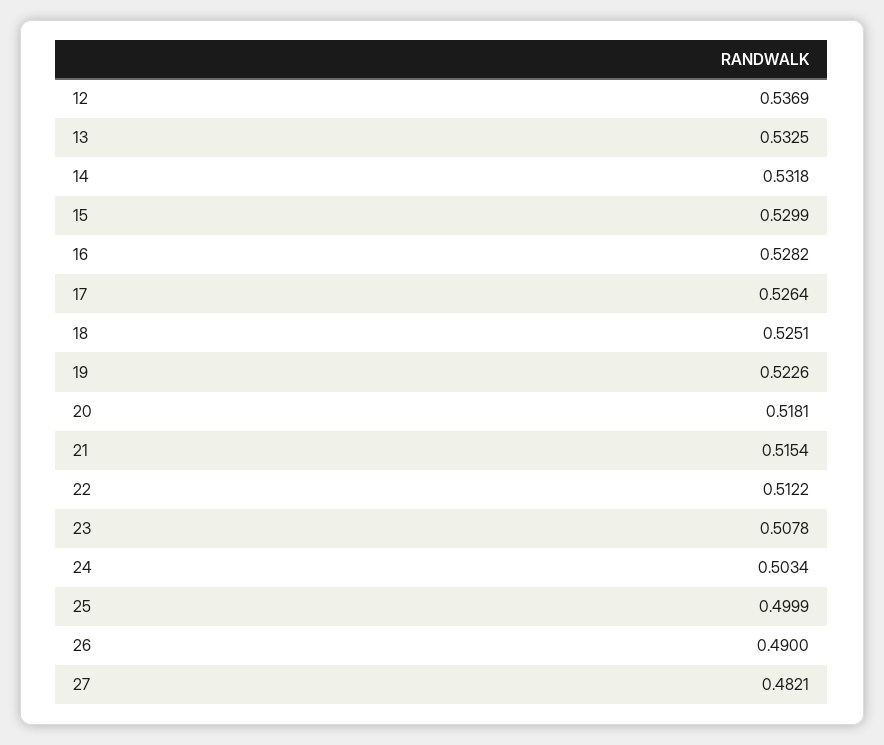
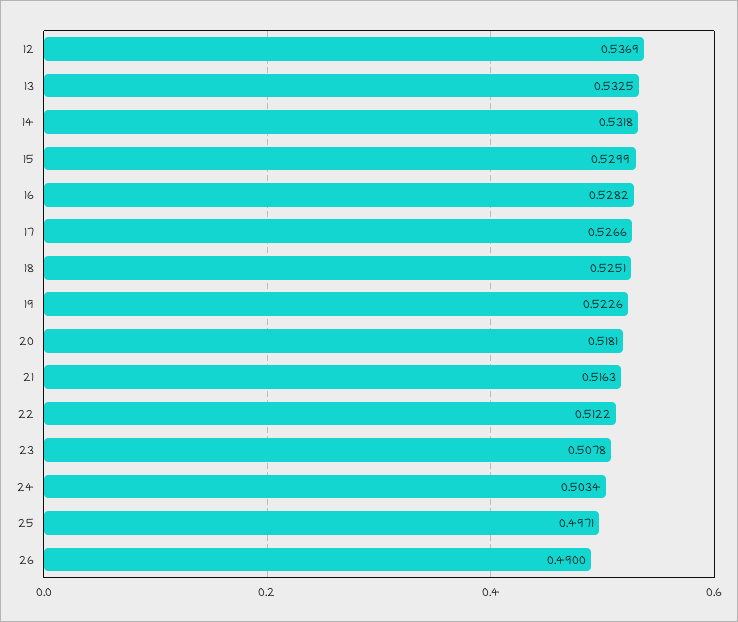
  {
    "12": 0.5369,
    "13": 0.5325,
    "14": 0.5318,
    "15": 0.5299,
    "16": 0.5282,
-   "17": 0.5264,
+   "17": 0.5266,
    "18": 0.5251,
    "19": 0.5226,
    "20": 0.5181,
-   "21": 0.5154,
+   "21": 0.5163,
    "22": 0.5122,
    "23": 0.5078,
    "24": 0.5034,
-   "25": 0.4999,
+   "25": 0.4971,
-   "26": 0.49,
+   "26": 0.49
-   "27": 0.4821
  }

